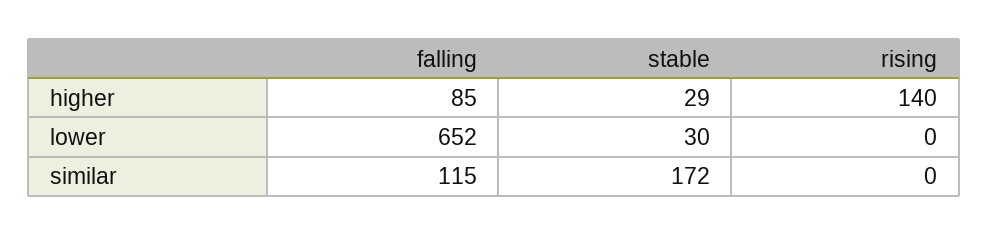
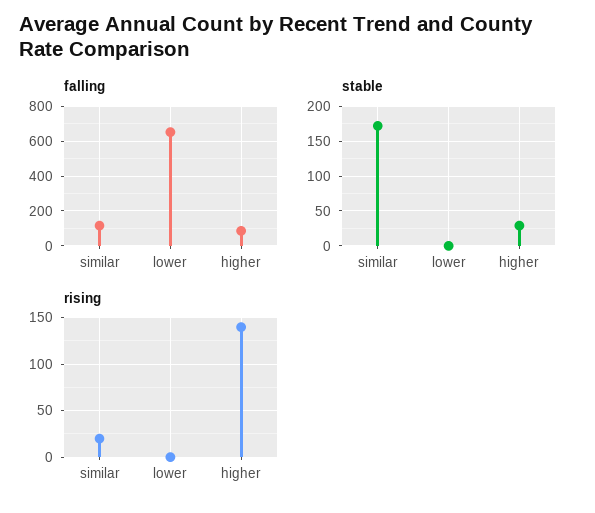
  {
    "falling": {
      "higher": 85,
      "lower": 652,
      "similar": 115
    },
    "stable": {
      "higher": 29,
-     "lower": 30,
+     "lower": 0,
      "similar": 172
    },
    "rising": {
      "higher": 140,
      "lower": 0,
-     "similar": 0
+     "similar": 20
    }
  }

